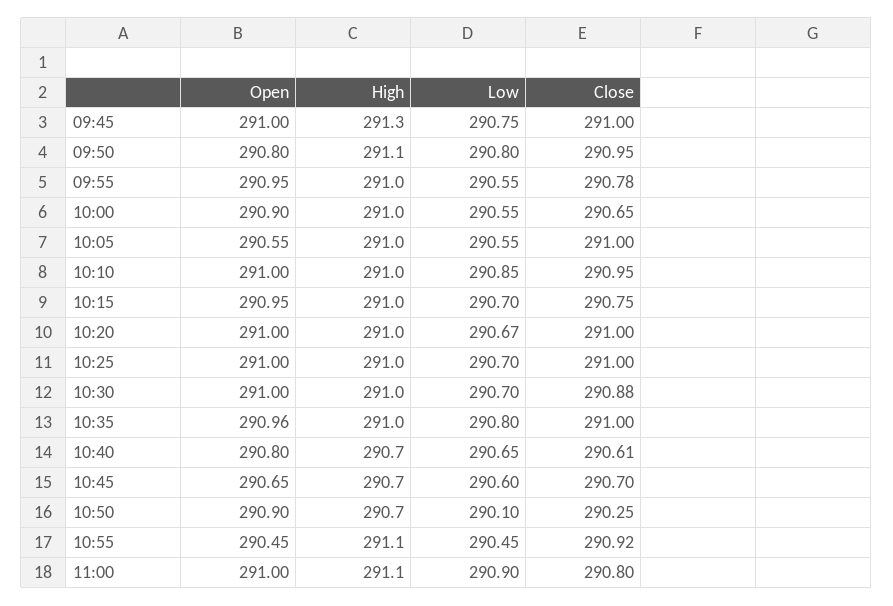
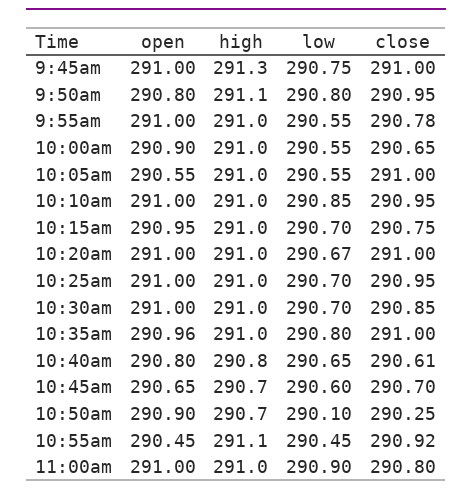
  {
    "Open": {
      "09:45": 291,
      "09:50": 290.8,
-     "09:55": 290.95,
+     "09:55": 291,
      "10:00": 290.9,
      "10:05": 290.55,
      "10:10": 291,
      "10:15": 290.95,
      "10:20": 291,
      "10:25": 291,
      "10:30": 291,
      "10:35": 290.96,
      "10:40": 290.8,
      "10:45": 290.65,
      "10:50": 290.9,
      "10:55": 290.45,
      "11:00": 291
    },
    "High": {
      "09:45": 291.3,
      "09:50": 291.1,
      "09:55": 291,
      "10:00": 291,
      "10:05": 291,
      "10:10": 291,
      "10:15": 291,
      "10:20": 291,
      "10:25": 291,
      "10:30": 291,
      "10:35": 291,
-     "10:40": 290.7,
+     "10:40": 290.8,
      "10:45": 290.7,
      "10:50": 290.7,
      "10:55": 291.1,
-     "11:00": 291.1
+     "11:00": 291
    },
    "Low": {
      "09:45": 290.75,
      "09:50": 290.8,
      "09:55": 290.55,
      "10:00": 290.55,
      "10:05": 290.55,
      "10:10": 290.85,
      "10:15": 290.7,
      "10:20": 290.67,
      "10:25": 290.7,
      "10:30": 290.7,
      "10:35": 290.8,
      "10:40": 290.65,
      "10:45": 290.6,
      "10:50": 290.1,
      "10:55": 290.45,
      "11:00": 290.9
    },
    "Close": {
      "09:45": 291,
      "09:50": 290.95,
      "09:55": 290.78,
      "10:00": 290.65,
      "10:05": 291,
      "10:10": 290.95,
      "10:15": 290.75,
      "10:20": 291,
-     "10:25": 291,
+     "10:25": 290.95,
-     "10:30": 290.88,
+     "10:30": 290.85,
      "10:35": 291,
      "10:40": 290.61,
      "10:45": 290.7,
      "10:50": 290.25,
      "10:55": 290.92,
      "11:00": 290.8
    }
  }

